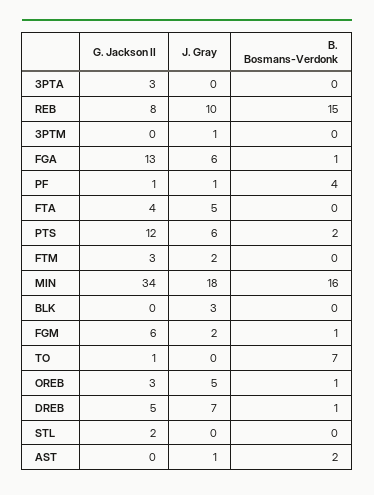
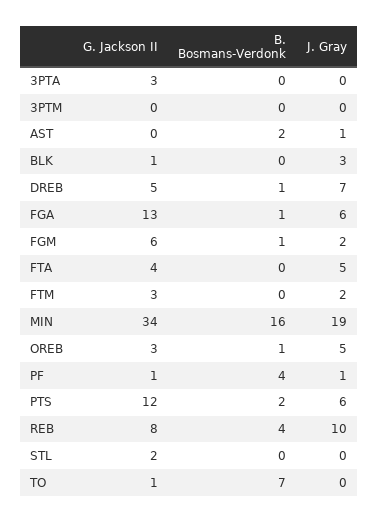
  {
    "G. Jackson II": {
      "3PTA": 3,
      "REB": 8,
      "3PTM": 0,
      "FGA": 13,
      "PF": 1,
      "FTA": 4,
      "PTS": 12,
      "FTM": 3,
      "MIN": 34,
-     "BLK": 0,
+     "BLK": 1,
      "FGM": 6,
      "TO": 1,
      "OREB": 3,
      "DREB": 5,
      "STL": 2,
      "AST": 0
    },
    "J. Gray": {
      "3PTA": 0,
      "REB": 10,
-     "3PTM": 1,
+     "3PTM": 0,
      "FGA": 6,
      "PF": 1,
      "FTA": 5,
      "PTS": 6,
      "FTM": 2,
-     "MIN": 18,
+     "MIN": 19,
      "BLK": 3,
      "FGM": 2,
      "TO": 0,
      "OREB": 5,
      "DREB": 7,
      "STL": 0,
      "AST": 1
    },
    "B. Bosmans-Verdonk": {
      "3PTA": 0,
-     "REB": 15,
+     "REB": 4,
      "3PTM": 0,
      "FGA": 1,
      "PF": 4,
      "FTA": 0,
      "PTS": 2,
      "FTM": 0,
      "MIN": 16,
      "BLK": 0,
      "FGM": 1,
      "TO": 7,
      "OREB": 1,
      "DREB": 1,
      "STL": 0,
      "AST": 2
    }
  }

